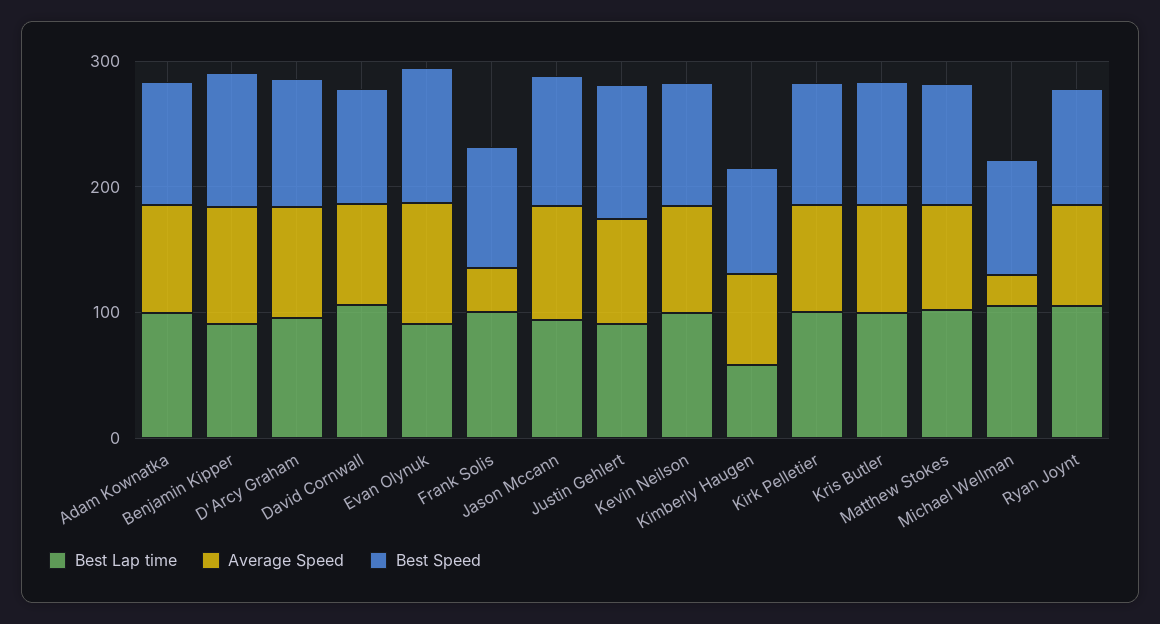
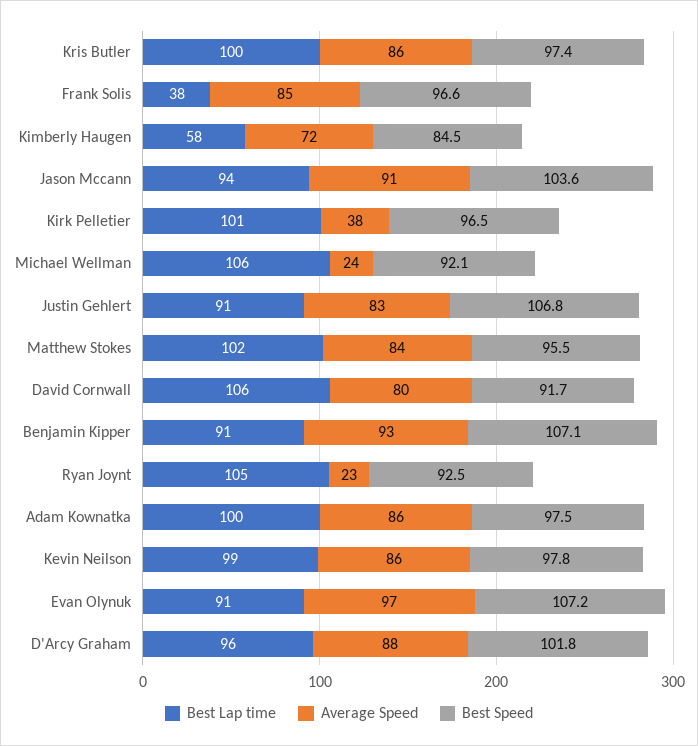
  {
    "Best Lap time": {
      "Adam Kownatka": 100,
      "Benjamin Kipper": 91,
      "D'Arcy Graham": 96,
      "David Cornwall": 106,
      "Evan Olynuk": 91,
-     "Frank Solis": 100,
+     "Frank Solis": 38,
      "Jason Mccann": 94,
      "Justin Gehlert": 91,
      "Kevin Neilson": 99,
      "Kimberly Haugen": 58,
      "Kirk Pelletier": 101,
      "Kris Butler": 100,
      "Matthew Stokes": 102,
      "Michael Wellman": 106,
      "Ryan Joynt": 105
    },
    "Average Speed": {
      "Adam Kownatka": 86,
      "Benjamin Kipper": 93,
      "D'Arcy Graham": 88,
      "David Cornwall": 80,
      "Evan Olynuk": 97,
-     "Frank Solis": 40,
+     "Frank Solis": 85,
      "Jason Mccann": 91,
      "Justin Gehlert": 83,
      "Kevin Neilson": 86,
      "Kimberly Haugen": 72,
-     "Kirk Pelletier": 80,
+     "Kirk Pelletier": 38,
      "Kris Butler": 86,
      "Matthew Stokes": 84,
      "Michael Wellman": 24,
-     "Ryan Joynt": 80
+     "Ryan Joynt": 23
    },
    "Best Speed": {
      "Adam Kownatka": 97.5,
      "Benjamin Kipper": 107.1,
      "D'Arcy Graham": 101.8,
      "David Cornwall": 91.7,
      "Evan Olynuk": 107.2,
      "Frank Solis": 96.6,
      "Jason Mccann": 103.6,
      "Justin Gehlert": 106.8,
      "Kevin Neilson": 97.8,
      "Kimberly Haugen": 84.5,
      "Kirk Pelletier": 96.5,
      "Kris Butler": 97.4,
      "Matthew Stokes": 95.5,
      "Michael Wellman": 92.1,
      "Ryan Joynt": 92.5
    }
  }

